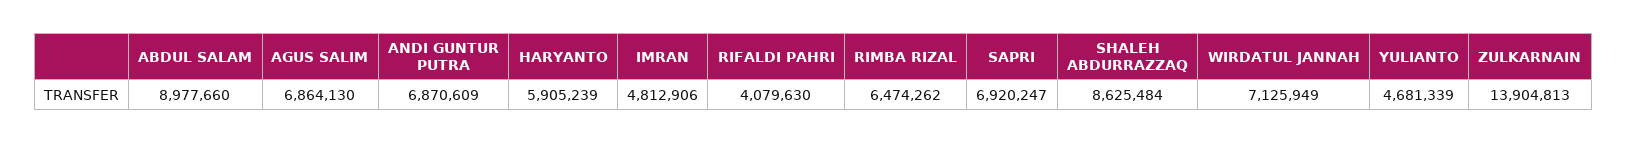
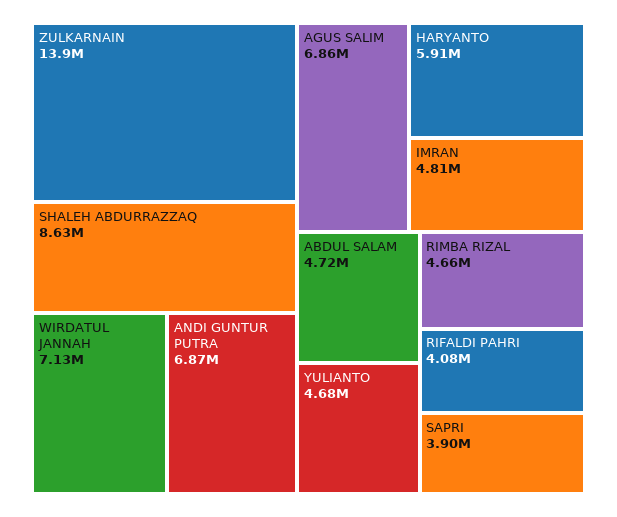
  {
-   "ABDUL SALAM": 8977660,
+   "ABDUL SALAM": 4720000,
    "AGUS SALIM": 6864130,
    "ANDI GUNTUR PUTRA": 6870609,
    "HARYANTO": 5905239,
    "IMRAN": 4812906,
    "RIFALDI PAHRI": 4079630,
-   "RIMBA RIZAL": 6474262,
+   "RIMBA RIZAL": 4660000,
-   "SAPRI": 6920247,
+   "SAPRI": 3900000,
    "SHALEH ABDURRAZZAQ": 8625484,
    "WIRDATUL JANNAH": 7125949,
    "YULIANTO": 4681339,
    "ZULKARNAIN": 13904813
  }

